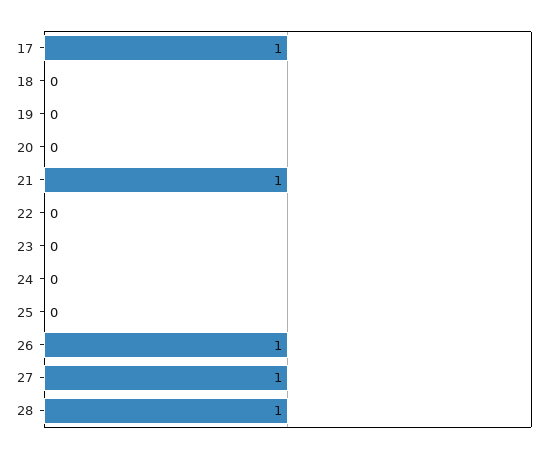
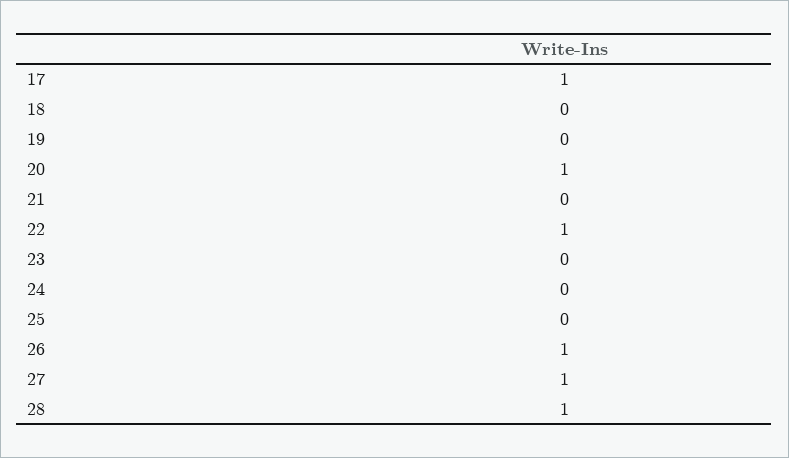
  {
    "17": 1,
    "18": 0,
    "19": 0,
-   "20": 0,
+   "20": 1,
-   "21": 1,
+   "21": 0,
-   "22": 0,
+   "22": 1,
    "23": 0,
    "24": 0,
    "25": 0,
    "26": 1,
    "27": 1,
    "28": 1
  }

